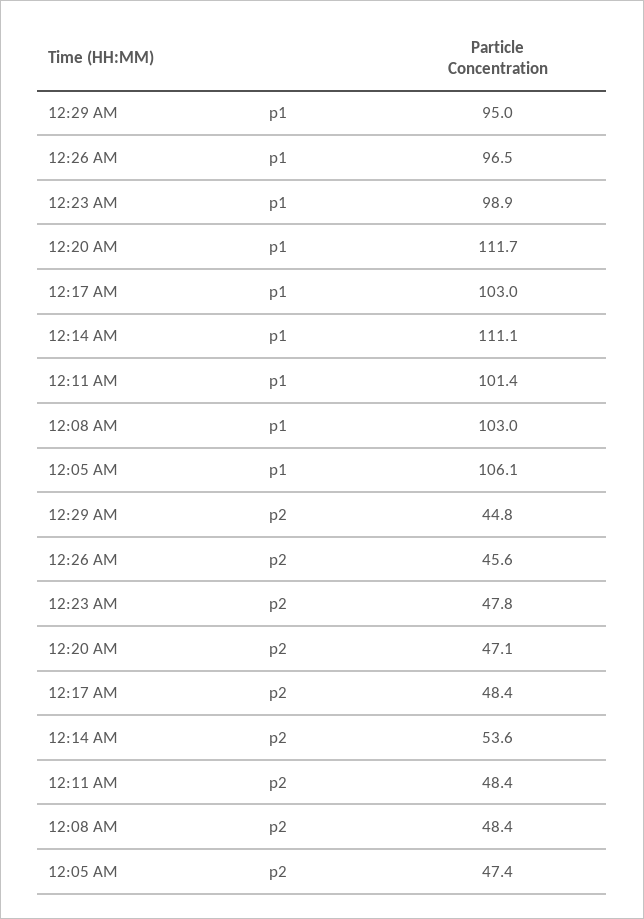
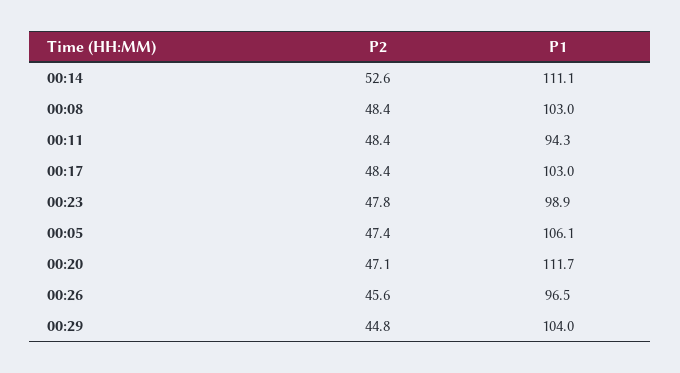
  {
    "12:29 AM": {
-     "p1": 95,
+     "p1": 104,
      "p2": 44.8
    },
    "12:26 AM": {
      "p1": 96.5,
      "p2": 45.6
    },
    "12:23 AM": {
      "p1": 98.9,
      "p2": 47.8
    },
    "12:20 AM": {
      "p1": 111.7,
      "p2": 47.1
    },
    "12:17 AM": {
      "p1": 103,
      "p2": 48.4
    },
    "12:14 AM": {
      "p1": 111.1,
-     "p2": 53.6
+     "p2": 52.6
    },
    "12:11 AM": {
-     "p1": 101.4,
+     "p1": 94.3,
      "p2": 48.4
    },
    "12:08 AM": {
      "p1": 103,
      "p2": 48.4
    },
    "12:05 AM": {
      "p1": 106.1,
      "p2": 47.4
    }
  }

